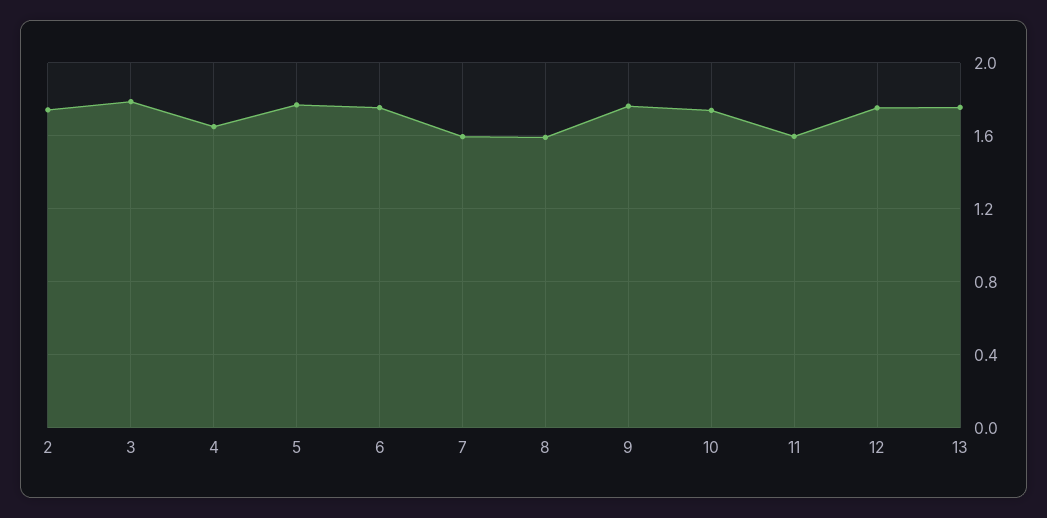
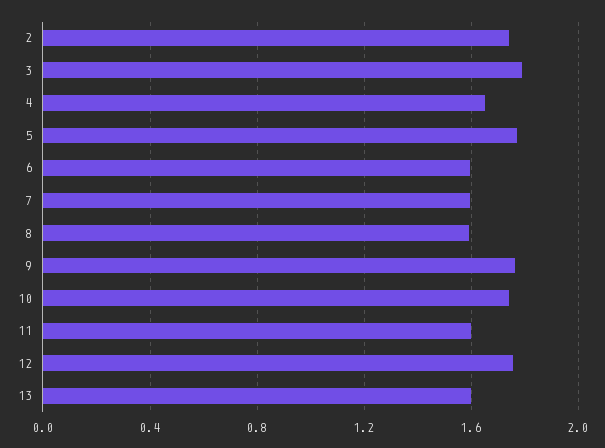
  {
    "2": 1.75,
    "3": 1.8,
    "4": 1.65,
    "5": 1.75,
-   "6": 1.75,
+   "6": 1.6,
    "7": 1.6,
    "8": 1.6,
    "9": 1.75,
    "10": 1.75,
    "11": 1.6,
    "12": 1.75,
-   "13": 1.75
+   "13": 1.6
  }

